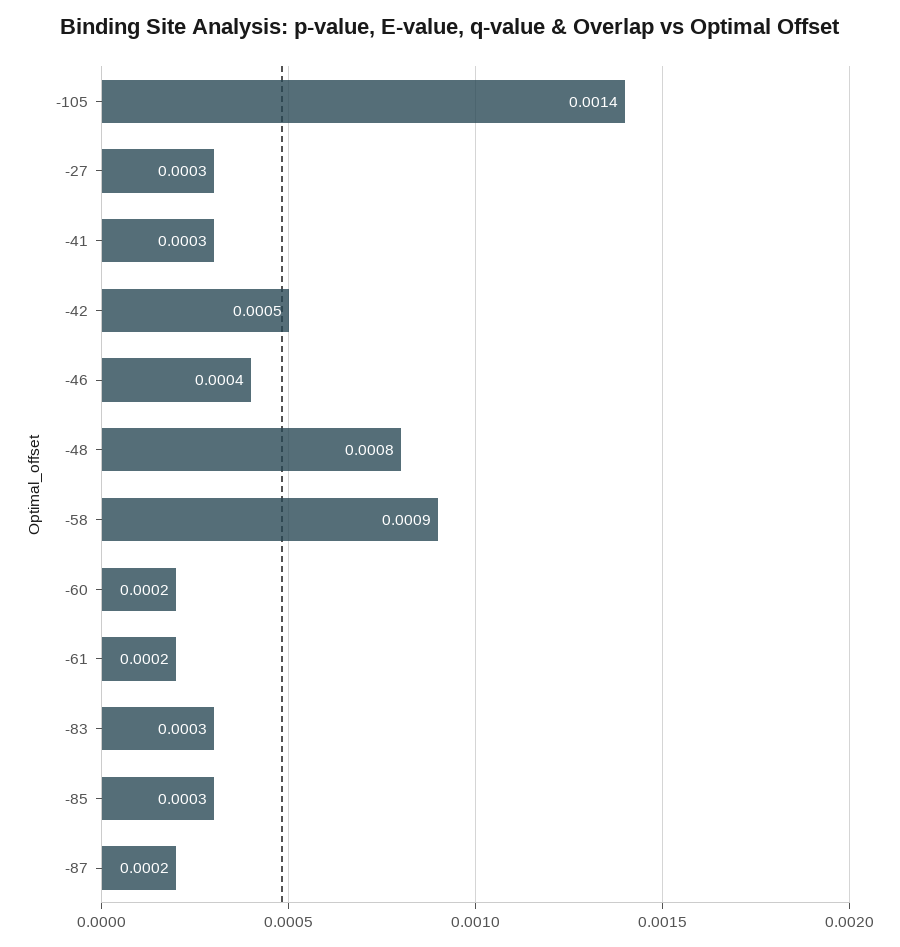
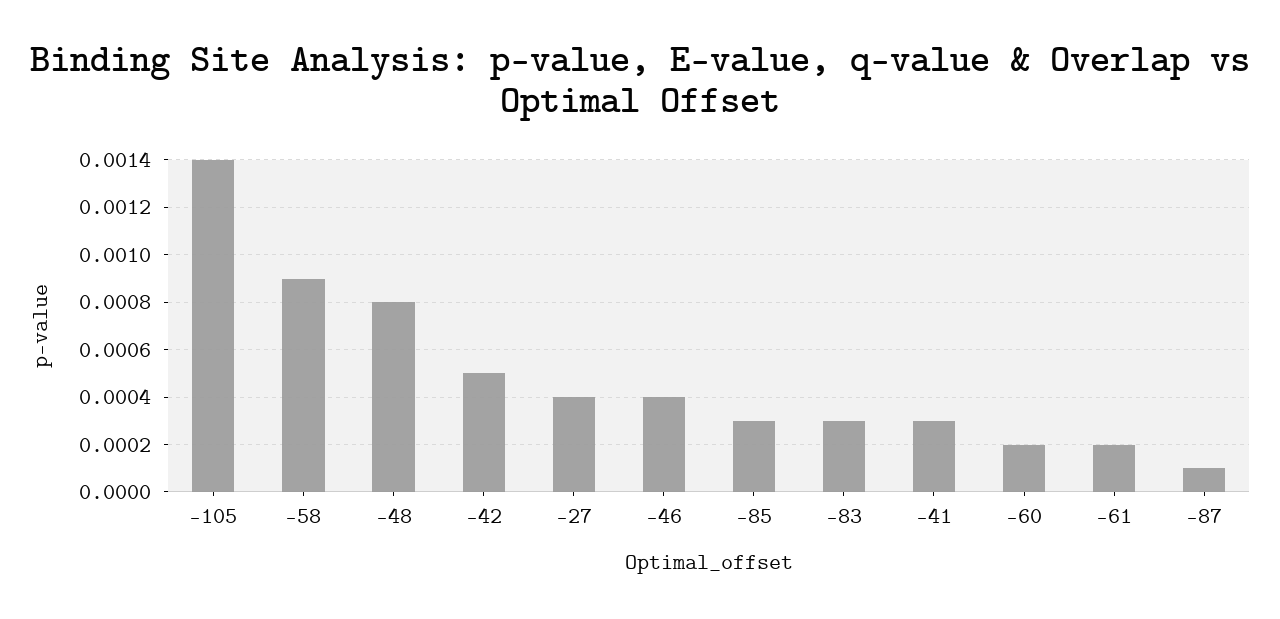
  {
    "-105": 0.0014,
-   "-27": 0.0003,
+   "-27": 0.0004,
    "-41": 0.0003,
    "-42": 0.0005,
    "-46": 0.0004,
    "-48": 0.0008,
    "-58": 0.0009,
    "-60": 0.0002,
    "-61": 0.0002,
    "-83": 0.0003,
    "-85": 0.0003,
-   "-87": 0.0002
+   "-87": 0.0001
  }

